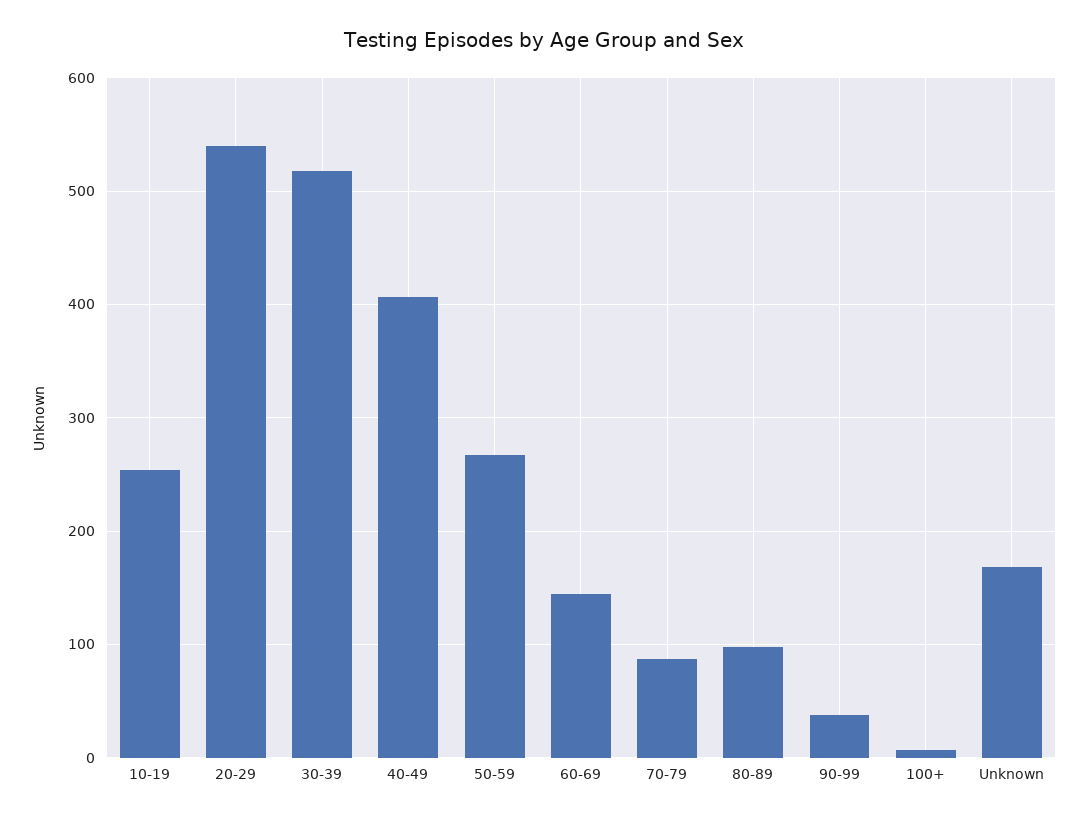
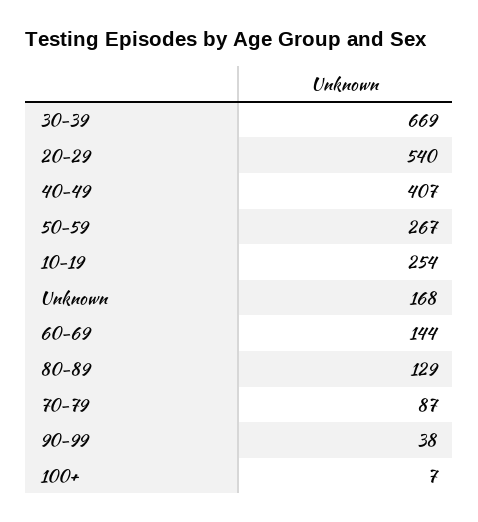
  {
    "10-19": 254,
    "20-29": 540,
-   "30-39": 520,
+   "30-39": 669,
    "40-49": 407,
    "50-59": 267,
    "60-69": 144,
    "70-79": 87,
-   "80-89": 100,
+   "80-89": 129,
    "90-99": 38,
    "100+": 7,
    "Unknown": 168
  }

